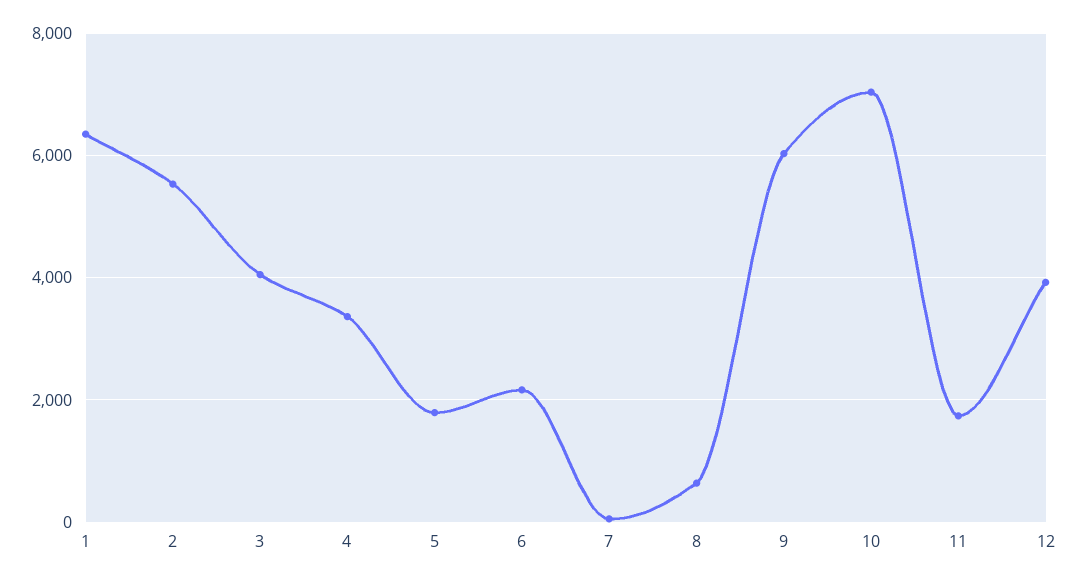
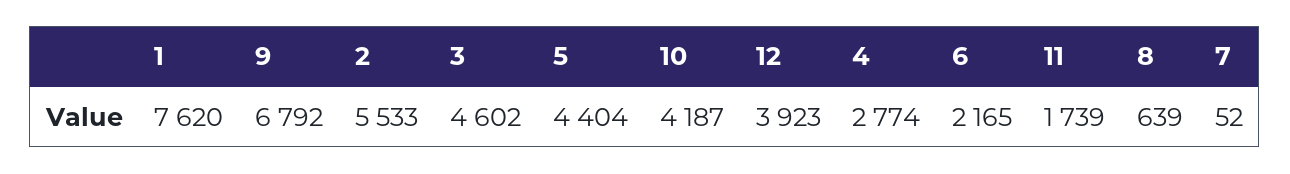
  {
-   "1": 6400,
+   "1": 7620,
    "2": 5533,
-   "3": 4000,
+   "3": 4602,
-   "4": 3400,
+   "4": 2774,
-   "5": 1800,
+   "5": 4404,
    "6": 2165,
    "7": 52,
    "8": 639,
-   "9": 6000,
+   "9": 6792,
-   "10": 7000,
+   "10": 4187,
    "11": 1739,
    "12": 3923
  }

